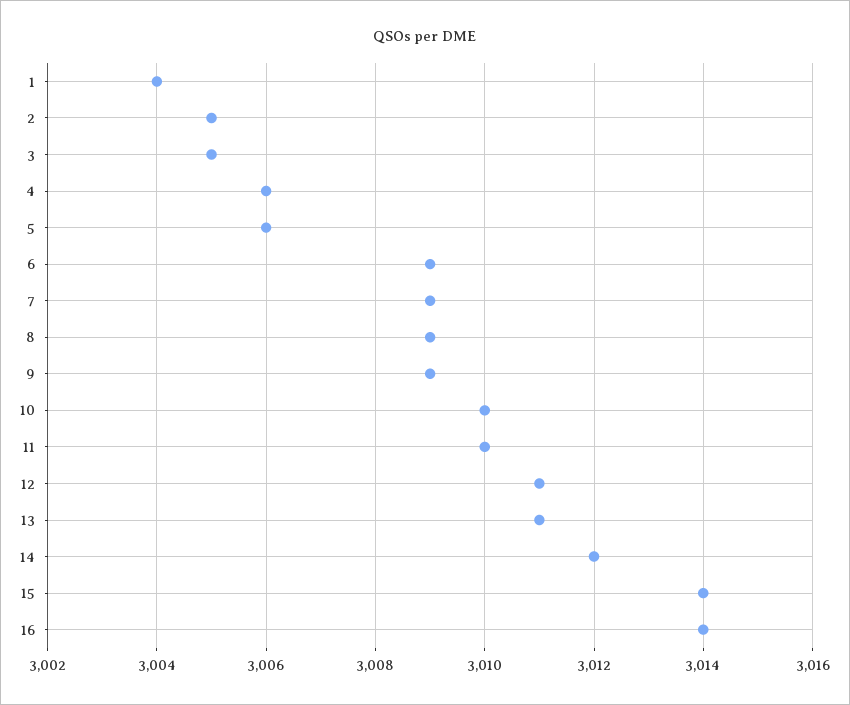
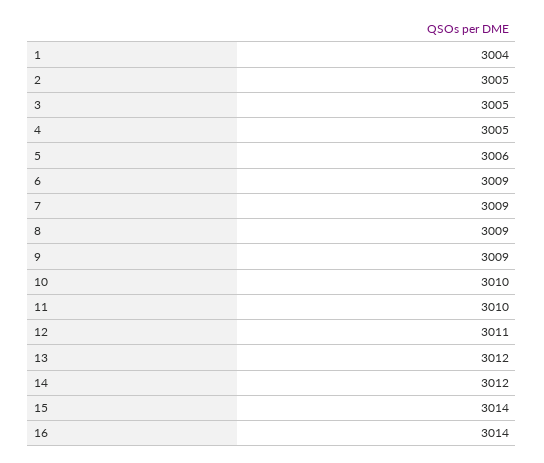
  {
    "1": 3004,
    "2": 3005,
    "3": 3005,
-   "4": 3006,
+   "4": 3005,
    "5": 3006,
    "6": 3009,
    "7": 3009,
    "8": 3009,
    "9": 3009,
    "10": 3010,
    "11": 3010,
    "12": 3011,
-   "13": 3011,
+   "13": 3012,
    "14": 3012,
    "15": 3014,
    "16": 3014
  }

